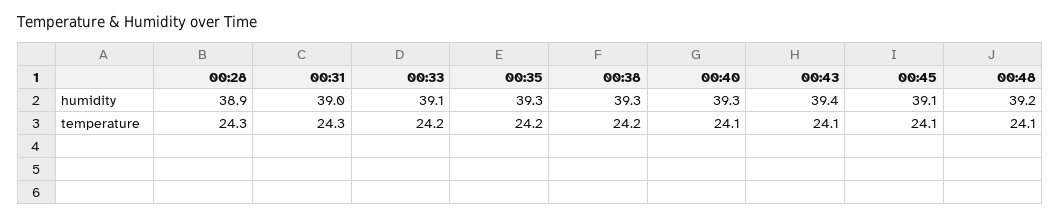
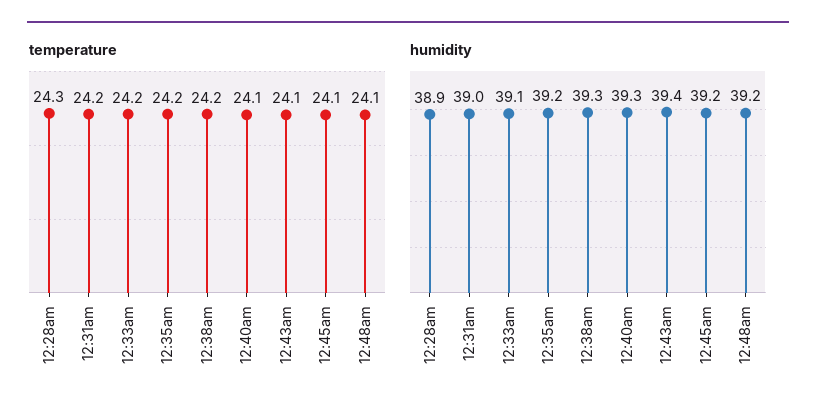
  {
    "humidity": {
      "00:28": 38.9,
      "00:31": 39,
      "00:33": 39.1,
-     "00:35": 39.3,
+     "00:35": 39.2,
      "00:38": 39.3,
      "00:40": 39.3,
      "00:43": 39.4,
-     "00:45": 39.1,
+     "00:45": 39.2,
      "00:48": 39.2
    },
    "temperature": {
      "00:28": 24.3,
-     "00:31": 24.3,
+     "00:31": 24.2,
      "00:33": 24.2,
      "00:35": 24.2,
      "00:38": 24.2,
      "00:40": 24.1,
      "00:43": 24.1,
      "00:45": 24.1,
      "00:48": 24.1
    }
  }

